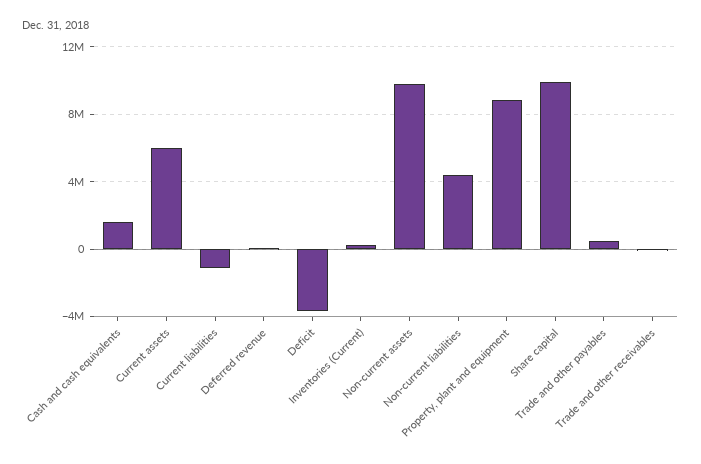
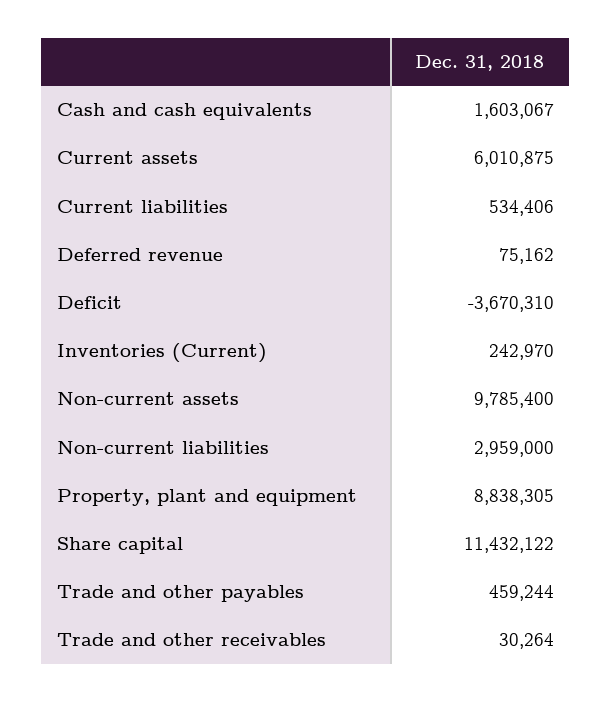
  {
    "Cash and cash equivalents": 1603067,
    "Current assets": 6010875,
-   "Current liabilities": -1000000,
+   "Current liabilities": 534406,
    "Deferred revenue": 75162,
    "Deficit": -3670310,
    "Inventories (Current)": 242970,
    "Non-current assets": 9785400,
-   "Non-current liabilities": 4500000,
+   "Non-current liabilities": 2959000,
    "Property, plant and equipment": 8838305,
-   "Share capital": 10000000,
+   "Share capital": 11432122,
    "Trade and other payables": 459244,
    "Trade and other receivables": 30264
  }

